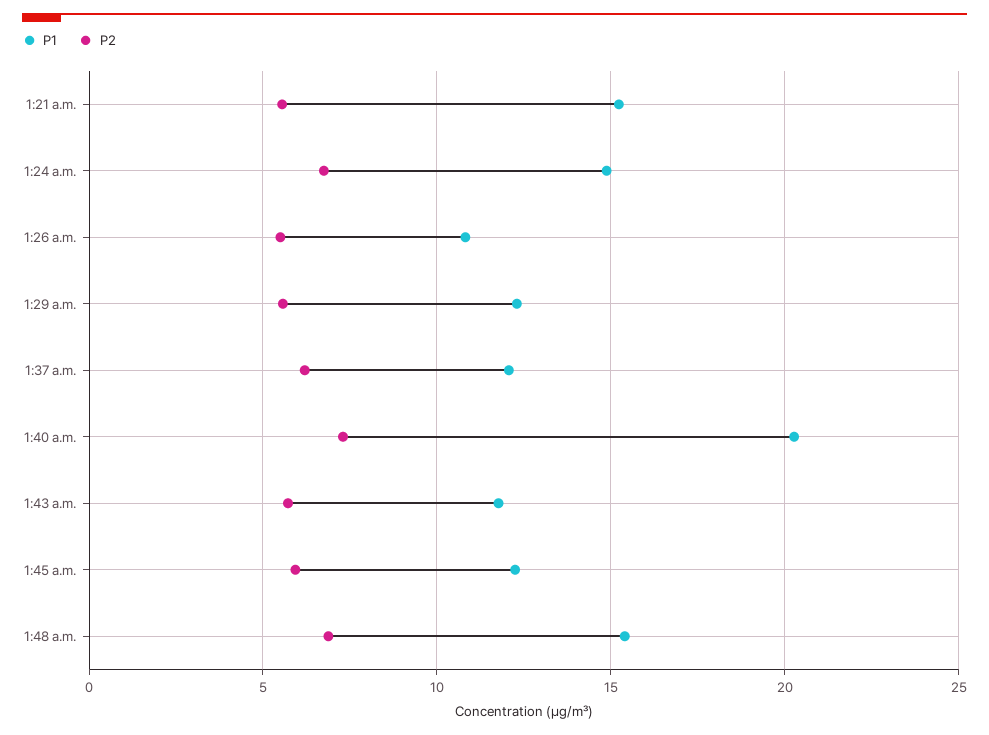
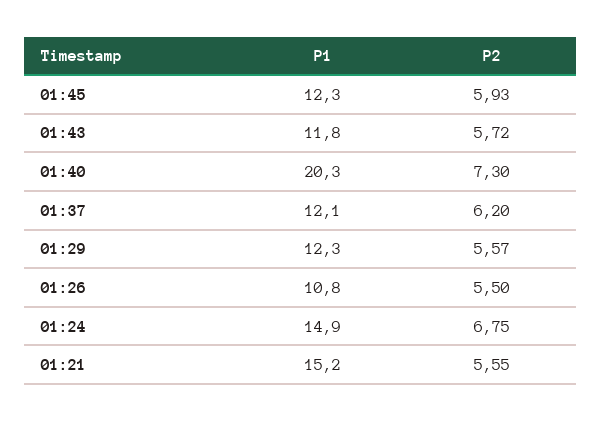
  {
    "P1": {
      "1:21 a.m.": 15.2,
      "1:24 a.m.": 14.9,
      "1:26 a.m.": 10.8,
      "1:29 a.m.": 12.3,
      "1:37 a.m.": 12.1,
      "1:40 a.m.": 20.3,
      "1:43 a.m.": 11.8,
-     "1:45 a.m.": 12.3,
+     "1:45 a.m.": 12.3
-     "1:48 a.m.": 15.5
    },
    "P2": {
      "1:21 a.m.": 5.55,
      "1:24 a.m.": 6.75,
      "1:26 a.m.": 5.5,
      "1:29 a.m.": 5.57,
      "1:37 a.m.": 6.2,
      "1:40 a.m.": 7.3,
      "1:43 a.m.": 5.72,
-     "1:45 a.m.": 5.93,
+     "1:45 a.m.": 5.93
-     "1:48 a.m.": 7
    }
  }

